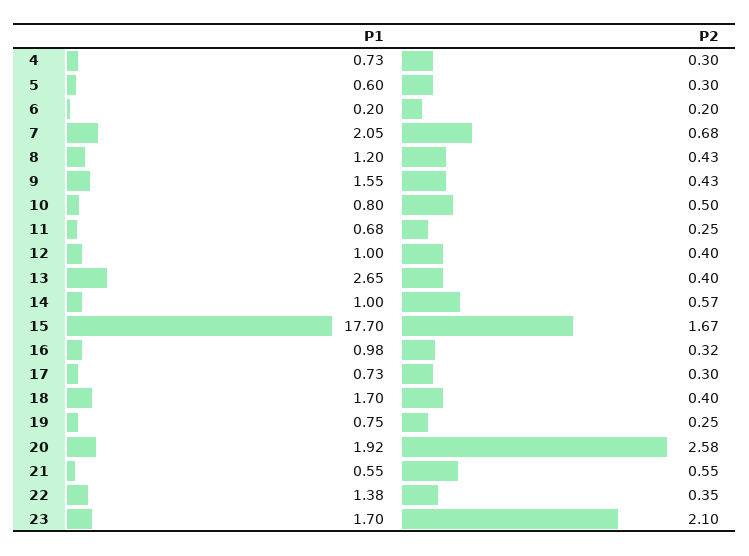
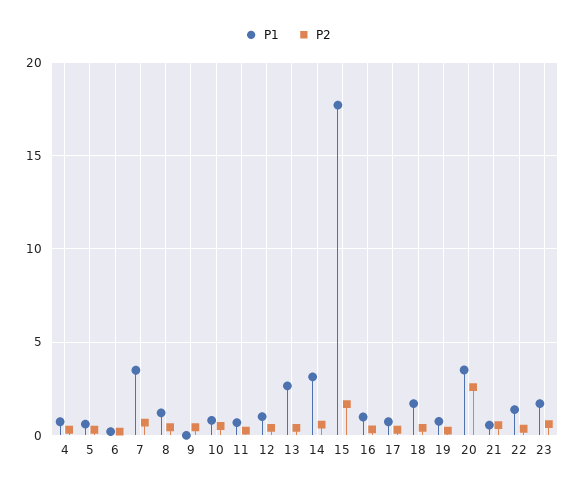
  {
    "P1": {
      "4": 0.73,
      "5": 0.6,
      "6": 0.2,
-     "7": 2.05,
+     "7": 3.5,
      "8": 1.2,
-     "9": 1.55,
+     "9": 0,
      "10": 0.8,
      "11": 0.68,
      "12": 1,
      "13": 2.65,
-     "14": 1,
+     "14": 3,
      "15": 17.7,
      "16": 0.98,
      "17": 0.73,
      "18": 1.7,
      "19": 0.75,
-     "20": 1.92,
+     "20": 3.5,
      "21": 0.55,
      "22": 1.38,
      "23": 1.7
    },
    "P2": {
      "4": 0.3,
      "5": 0.3,
      "6": 0.2,
      "7": 0.68,
      "8": 0.43,
      "9": 0.43,
      "10": 0.5,
      "11": 0.25,
      "12": 0.4,
      "13": 0.4,
      "14": 0.57,
      "15": 1.67,
      "16": 0.32,
      "17": 0.3,
      "18": 0.4,
      "19": 0.25,
      "20": 2.58,
      "21": 0.55,
      "22": 0.35,
-     "23": 2.1
+     "23": 0.5
    }
  }

